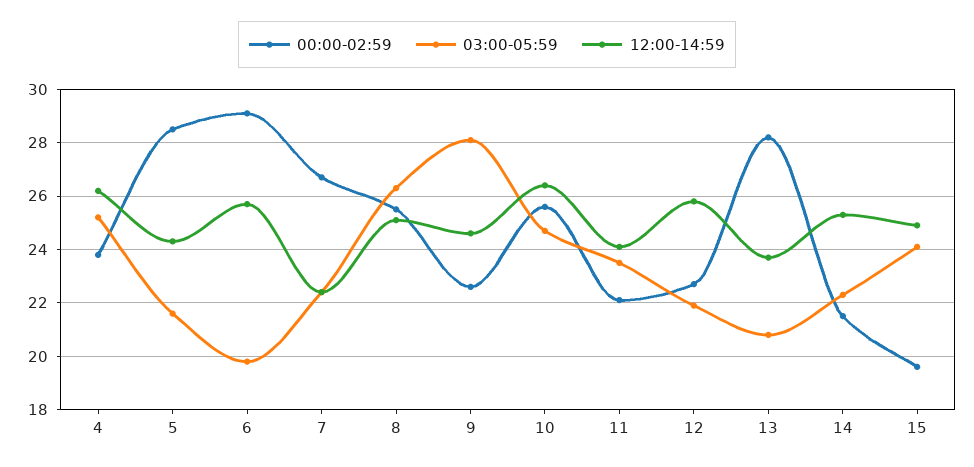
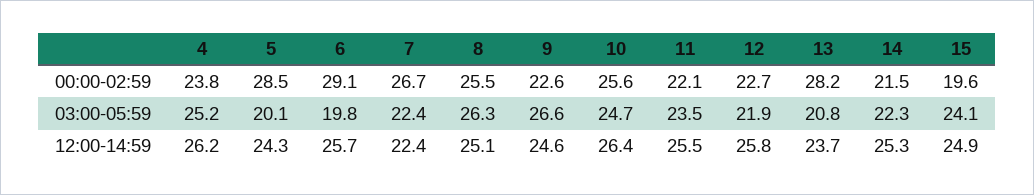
  {
    "00:00-02:59": {
      "4": 23.8,
      "5": 28.5,
      "6": 29.1,
      "7": 26.7,
      "8": 25.5,
      "9": 22.6,
      "10": 25.6,
      "11": 22.1,
      "12": 22.7,
      "13": 28.2,
      "14": 21.5,
      "15": 19.6
    },
    "03:00-05:59": {
      "4": 25.2,
-     "5": 21.5,
+     "5": 20.1,
      "6": 19.8,
      "7": 22.4,
      "8": 26.3,
-     "9": 28,
+     "9": 26.6,
      "10": 24.7,
      "11": 23.5,
      "12": 21.9,
      "13": 20.8,
      "14": 22.3,
      "15": 24.1
    },
    "12:00-14:59": {
      "4": 26.2,
      "5": 24.3,
      "6": 25.7,
      "7": 22.4,
      "8": 25.1,
      "9": 24.6,
      "10": 26.4,
-     "11": 24,
+     "11": 25.5,
      "12": 25.8,
      "13": 23.7,
      "14": 25.3,
      "15": 24.9
    }
  }

